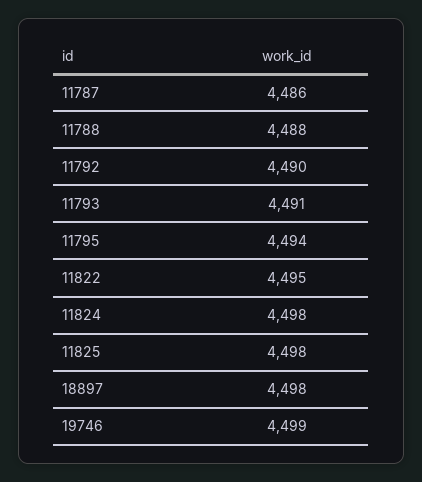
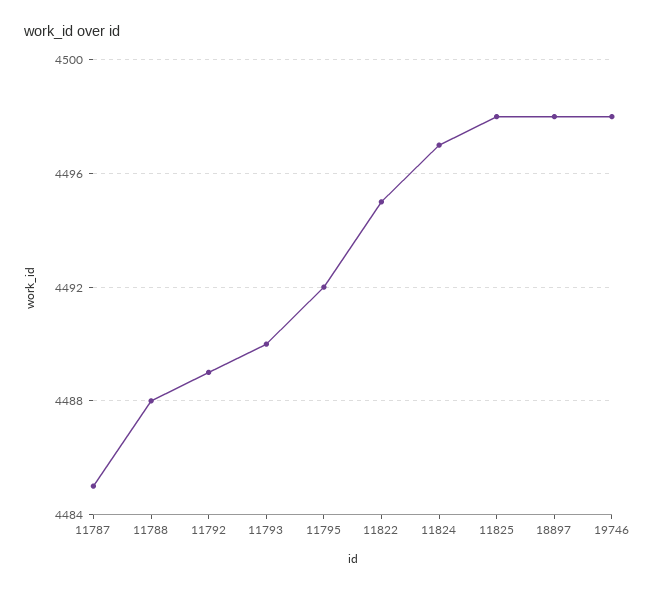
  {
-   "11787": 4486,
+   "11787": 4485,
    "11788": 4488,
-   "11792": 4490,
+   "11792": 4489,
-   "11793": 4491,
+   "11793": 4490,
-   "11795": 4494,
+   "11795": 4492,
    "11822": 4495,
-   "11824": 4498,
+   "11824": 4497,
    "11825": 4498,
    "18897": 4498,
-   "19746": 4499
+   "19746": 4498
  }

